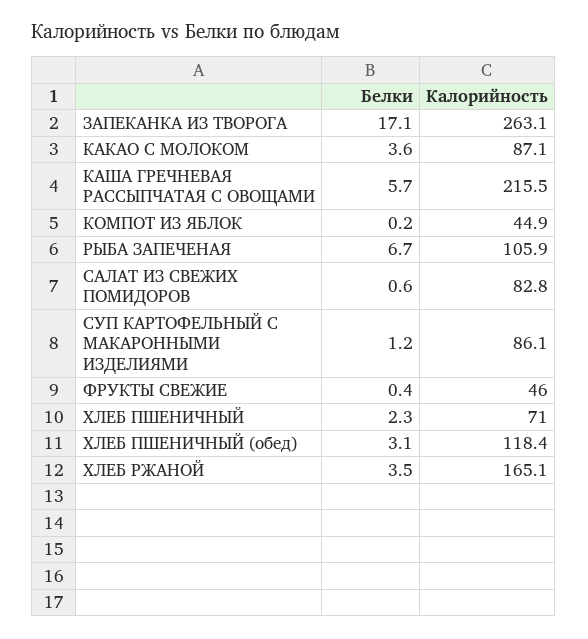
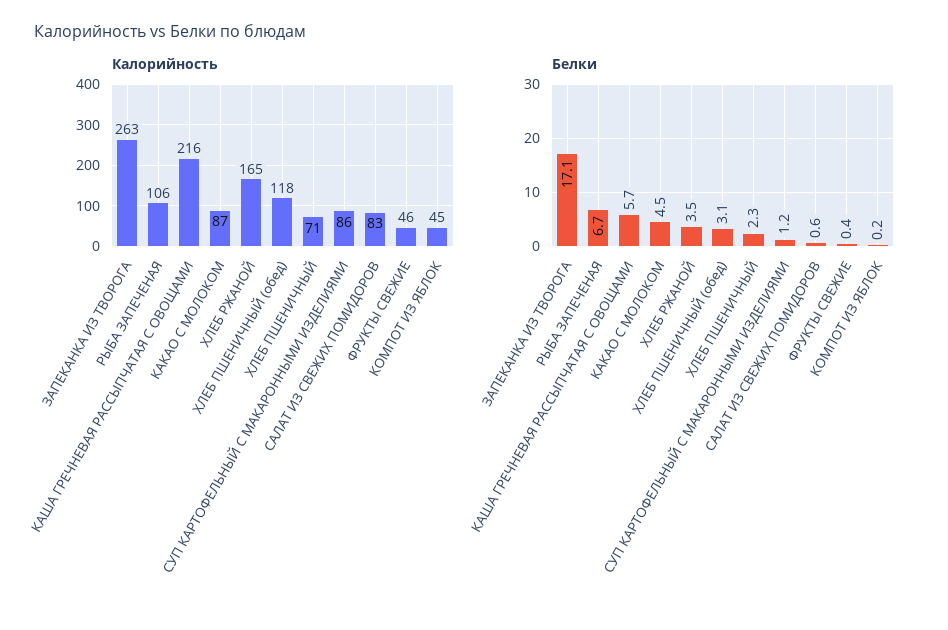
  {
    "Белки": {
      "ЗАПЕКАНКА ИЗ ТВОРОГА": 17.1,
-     "КАКАО С МОЛОКОМ": 3.6,
+     "КАКАО С МОЛОКОМ": 4.5,
      "КАША ГРЕЧНЕВАЯ РАССЫПЧАТАЯ С ОВОЩАМИ": 5.7,
      "КОМПОТ ИЗ ЯБЛОК": 0.2,
      "РЫБА ЗАПЕЧЕНАЯ": 6.7,
      "САЛАТ ИЗ СВЕЖИХ ПОМИДОРОВ": 0.6,
      "СУП КАРТОФЕЛЬНЫЙ С МАКАРОННЫМИ ИЗДЕЛИЯМИ": 1.2,
      "ФРУКТЫ СВЕЖИЕ": 0.4,
      "ХЛЕБ ПШЕНИЧНЫЙ": 2.3,
      "ХЛЕБ ПШЕНИЧНЫЙ (обед)": 3.1,
      "ХЛЕБ РЖАНОЙ": 3.5
    },
    "Калорийность": {
      "ЗАПЕКАНКА ИЗ ТВОРОГА": 263.1,
      "КАКАО С МОЛОКОМ": 87.1,
      "КАША ГРЕЧНЕВАЯ РАССЫПЧАТАЯ С ОВОЩАМИ": 215.5,
      "КОМПОТ ИЗ ЯБЛОК": 44.9,
      "РЫБА ЗАПЕЧЕНАЯ": 105.9,
      "САЛАТ ИЗ СВЕЖИХ ПОМИДОРОВ": 82.8,
      "СУП КАРТОФЕЛЬНЫЙ С МАКАРОННЫМИ ИЗДЕЛИЯМИ": 86.1,
      "ФРУКТЫ СВЕЖИЕ": 46,
      "ХЛЕБ ПШЕНИЧНЫЙ": 71,
      "ХЛЕБ ПШЕНИЧНЫЙ (обед)": 118.4,
      "ХЛЕБ РЖАНОЙ": 165.1
    }
  }

